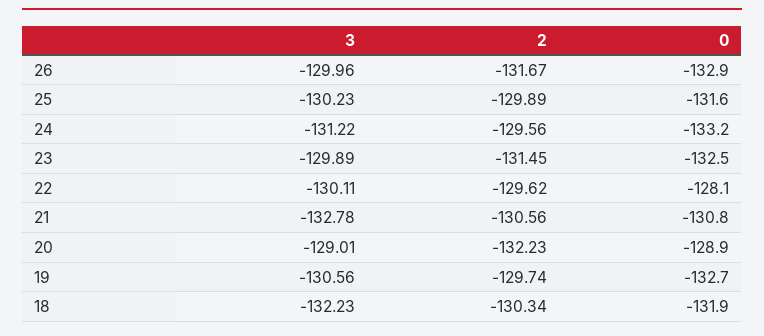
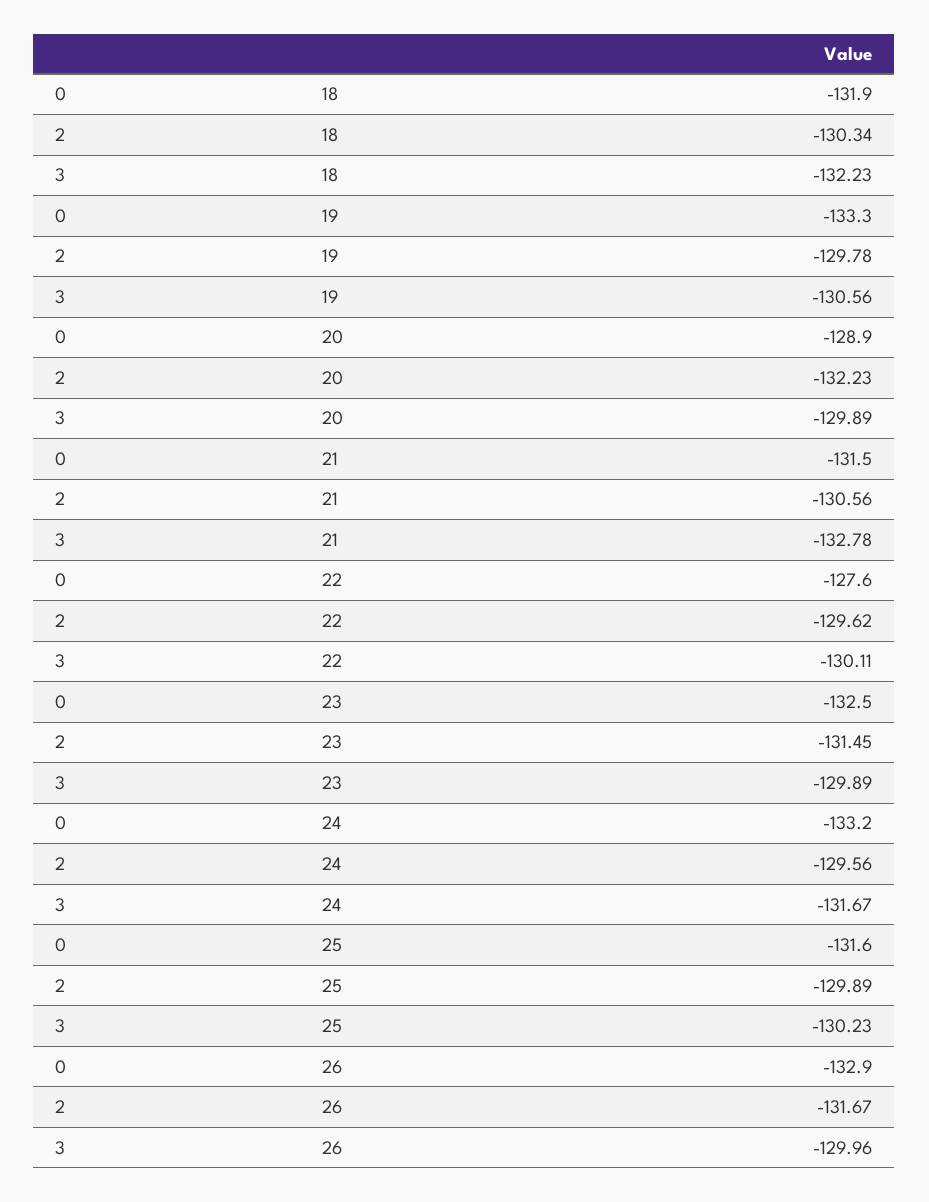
  {
    "3": {
      "26": -129.96,
      "25": -130.23,
-     "24": -131.22,
+     "24": -131.67,
      "23": -129.89,
      "22": -130.11,
      "21": -132.78,
-     "20": -129.01,
+     "20": -129.89,
      "19": -130.56,
      "18": -132.23
    },
    "2": {
      "26": -131.67,
      "25": -129.89,
      "24": -129.56,
      "23": -131.45,
      "22": -129.62,
      "21": -130.56,
      "20": -132.23,
-     "19": -129.74,
+     "19": -129.78,
      "18": -130.34
    },
    "0": {
      "26": -132.9,
      "25": -131.6,
      "24": -133.2,
      "23": -132.5,
-     "22": -128.1,
+     "22": -127.6,
-     "21": -130.8,
+     "21": -131.5,
      "20": -128.9,
-     "19": -132.7,
+     "19": -133.3,
      "18": -131.9
    }
  }

